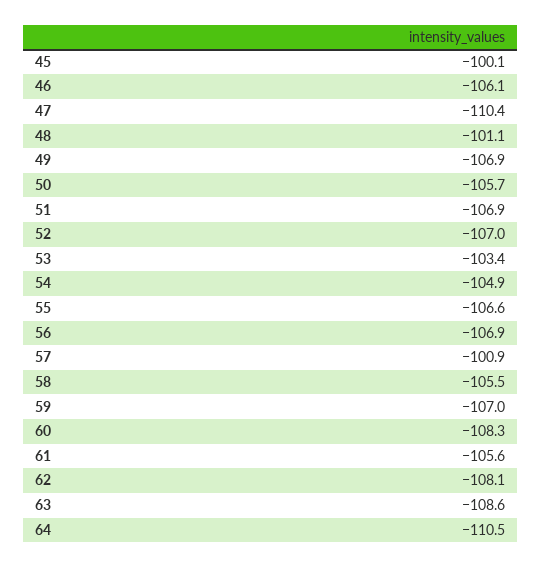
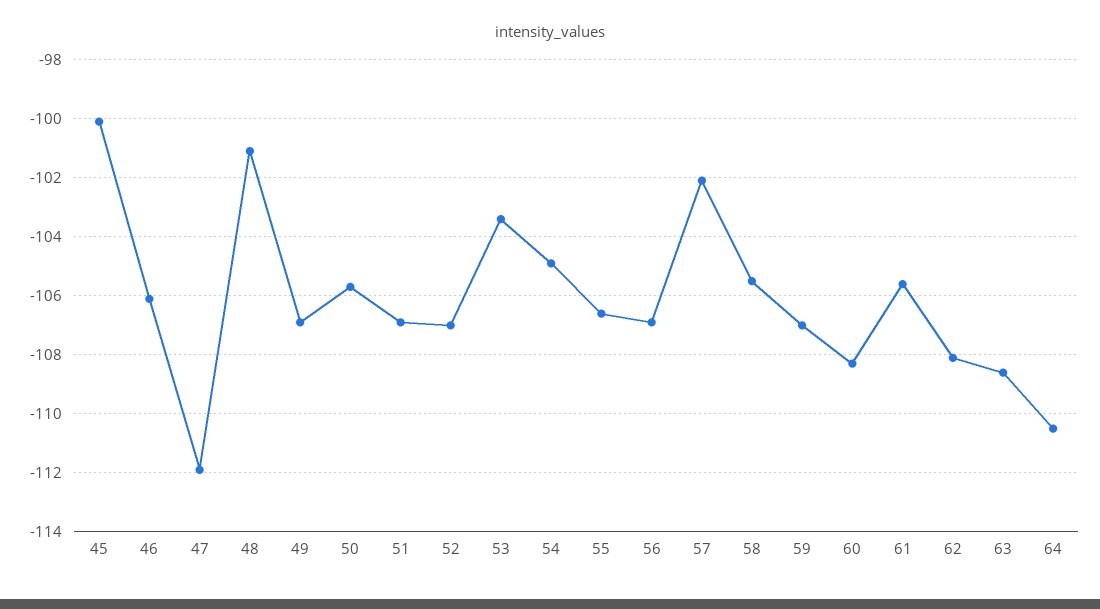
  {
    "45": -100.1,
    "46": -106.1,
-   "47": -110.4,
+   "47": -112,
    "48": -101.1,
    "49": -106.9,
    "50": -105.7,
    "51": -106.9,
    "52": -107,
    "53": -103.4,
    "54": -104.9,
    "55": -106.6,
    "56": -106.9,
-   "57": -100.9,
+   "57": -102,
    "58": -105.5,
    "59": -107,
    "60": -108.3,
    "61": -105.6,
    "62": -108.1,
    "63": -108.6,
    "64": -110.5
  }

